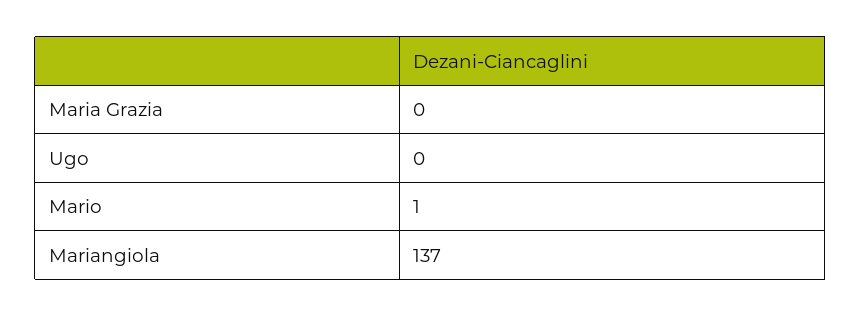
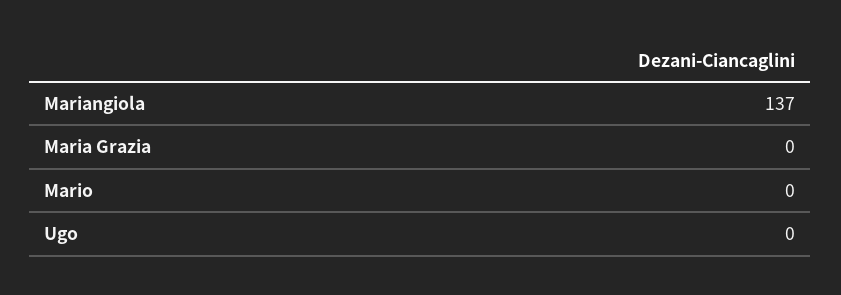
  {
    "Maria Grazia": 0,
    "Ugo": 0,
-   "Mario": 1,
+   "Mario": 0,
    "Mariangiola": 137
  }

